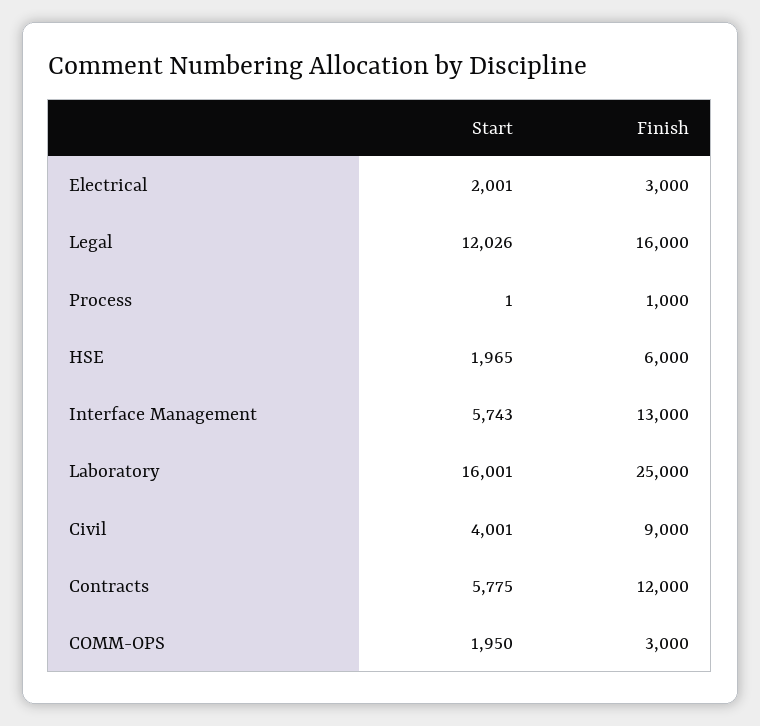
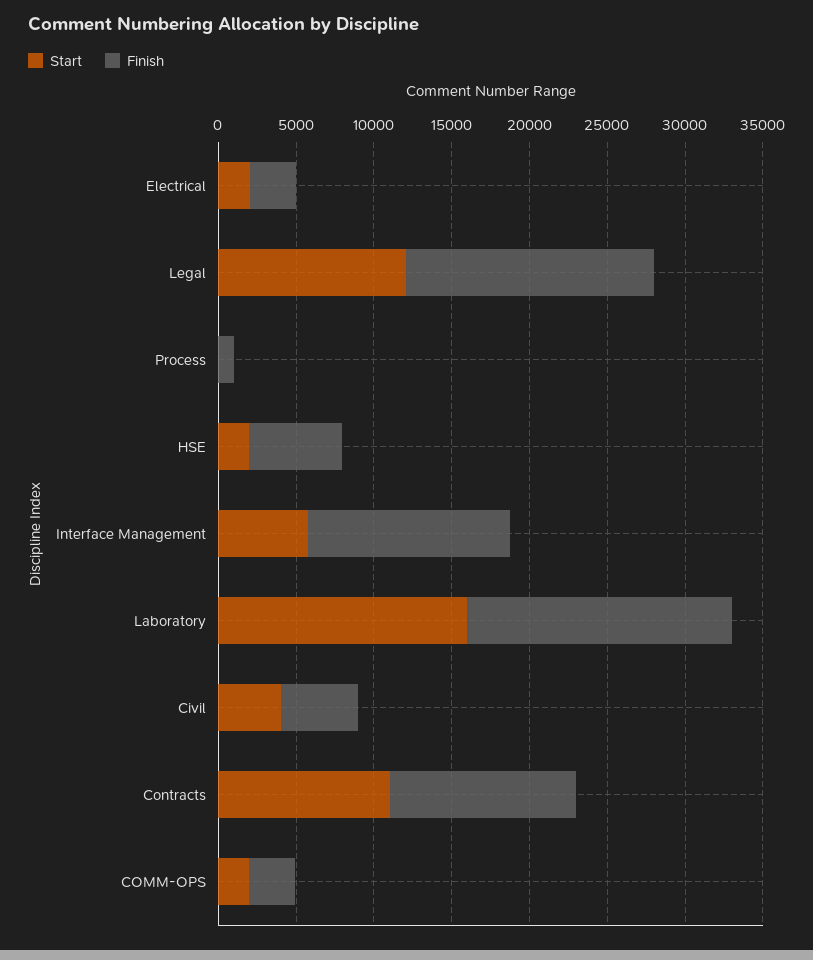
  {
    "Start": {
      "Electrical": 2001,
      "Legal": 12026,
      "Process": 1,
      "HSE": 1965,
      "Interface Management": 5743,
      "Laboratory": 16001,
      "Civil": 4001,
-     "Contracts": 5775,
+     "Contracts": 11000,
      "COMM-OPS": 1950
    },
    "Finish": {
      "Electrical": 3000,
      "Legal": 16000,
      "Process": 1000,
      "HSE": 6000,
      "Interface Management": 13000,
-     "Laboratory": 25000,
+     "Laboratory": 17000,
-     "Civil": 9000,
+     "Civil": 5000,
      "Contracts": 12000,
      "COMM-OPS": 3000
    }
  }

